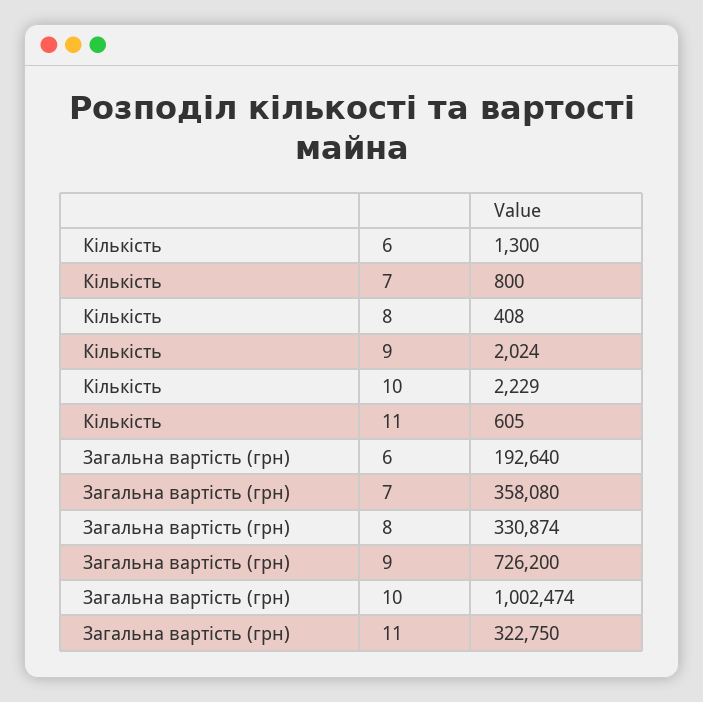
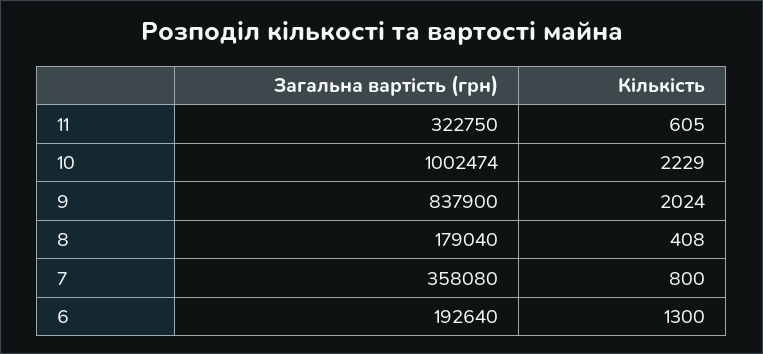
  {
    "Кількість": {
      "6": 1300,
      "7": 800,
      "8": 408,
      "9": 2024,
      "10": 2229,
      "11": 605
    },
    "Загальна вартість (грн)": {
      "6": 192640,
      "7": 358080,
-     "8": 330874,
+     "8": 179040,
-     "9": 726200,
+     "9": 837900,
      "10": 1002474,
      "11": 322750
    }
  }

